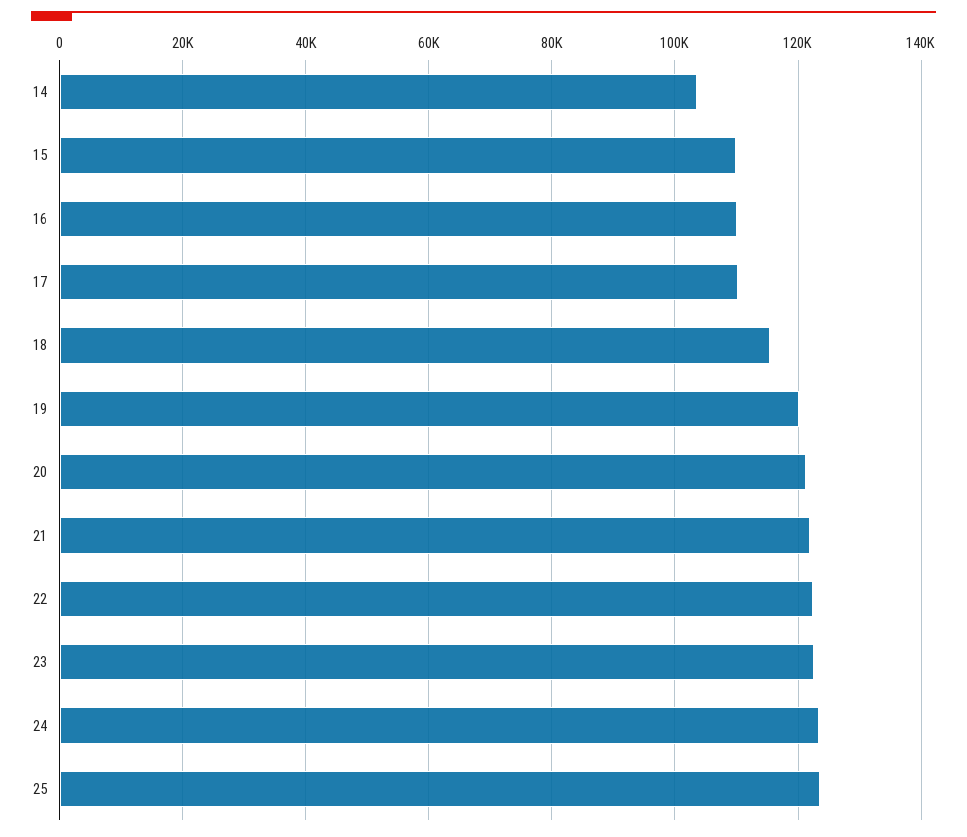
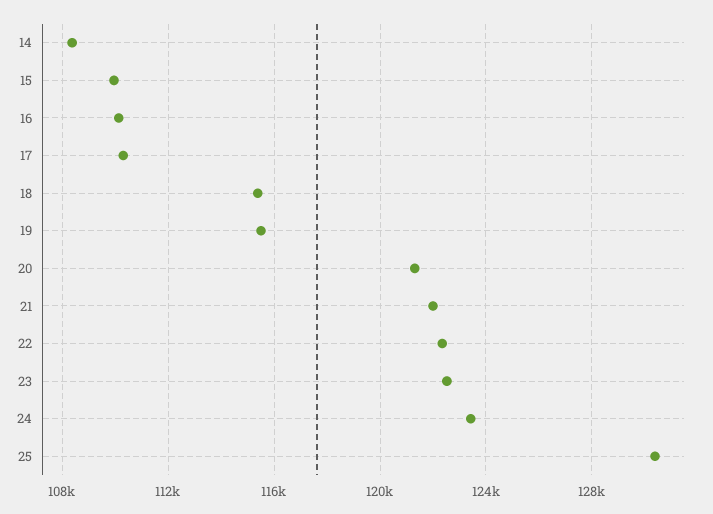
  {
-   "14": 104000,
+   "14": 108500,
    "15": 110000,
    "16": 110000,
    "17": 110500,
    "18": 115500,
-   "19": 120000,
+   "19": 115500,
    "20": 121500,
    "21": 122000,
    "22": 122500,
    "23": 122500,
    "24": 123500,
-   "25": 124000
+   "25": 130500
  }

